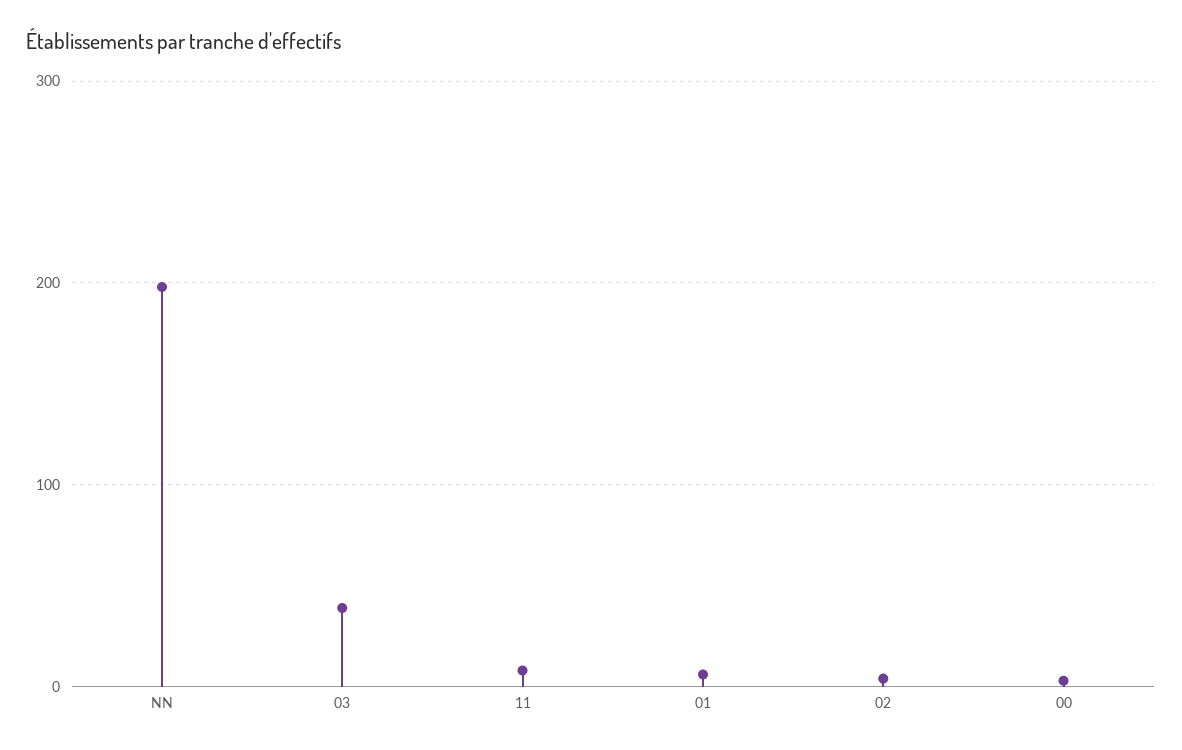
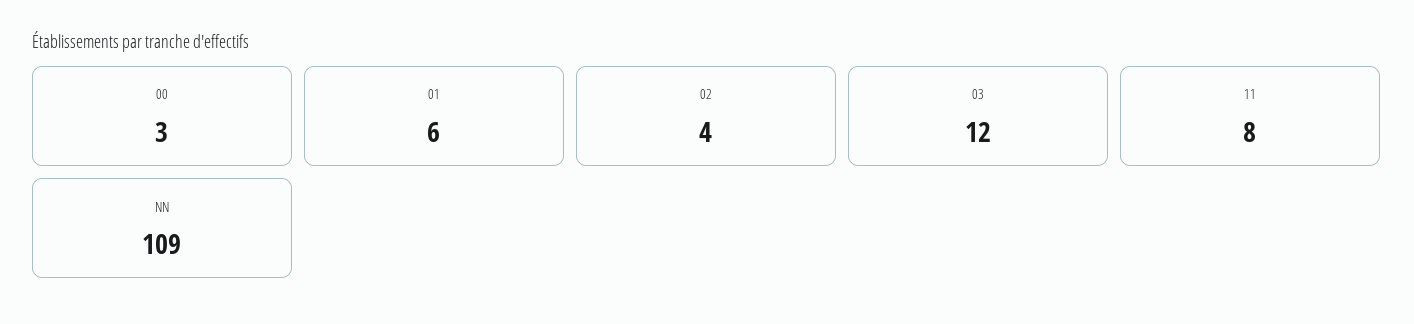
  {
-   "NN": 200,
+   "NN": 109,
-   "03": 40,
+   "03": 12,
    "11": 8,
    "01": 6,
    "02": 4,
    "00": 3
  }

